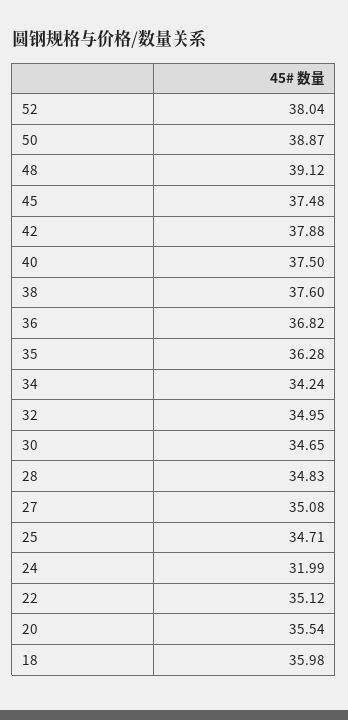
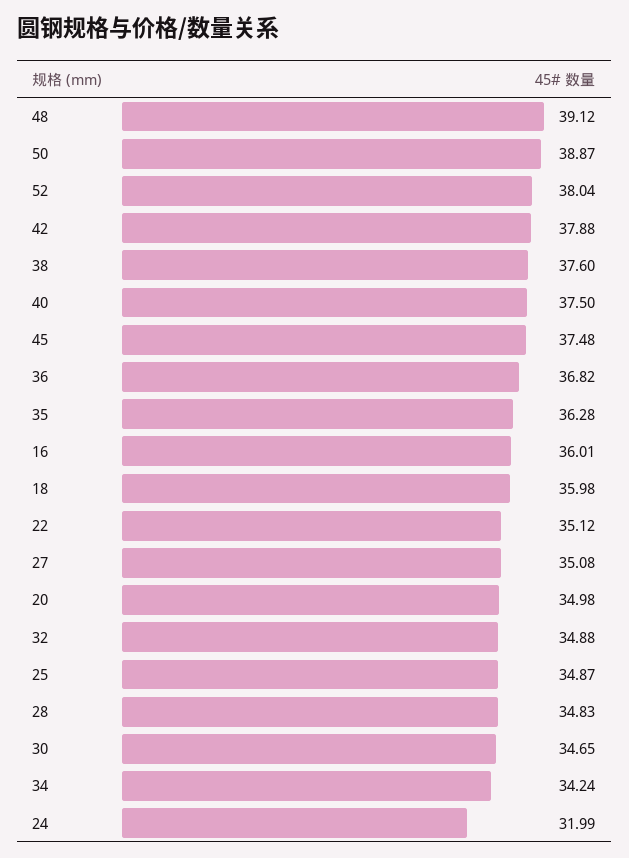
  {
    "52": 38.04,
    "50": 38.87,
    "48": 39.12,
    "45": 37.48,
    "42": 37.88,
    "40": 37.5,
    "38": 37.6,
    "36": 36.82,
    "35": 36.28,
    "34": 34.24,
-   "32": 34.95,
+   "32": 34.88,
    "30": 34.65,
    "28": 34.83,
    "27": 35.08,
-   "25": 34.71,
+   "25": 34.87,
    "24": 31.99,
    "22": 35.12,
-   "20": 35.54,
+   "20": 34.98,
-   "18": 35.98
+   "18": 35.98,
+   "16": 36.01
  }

